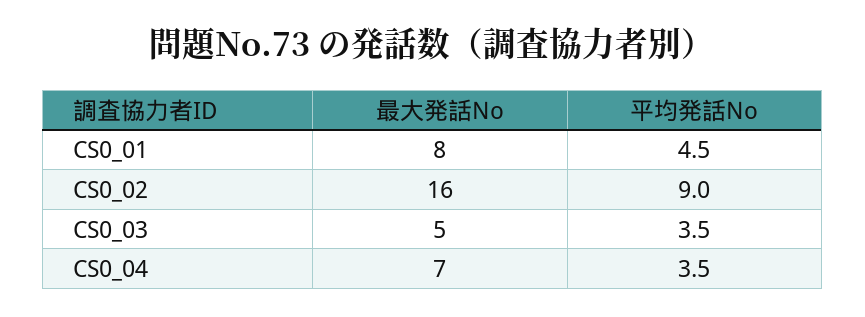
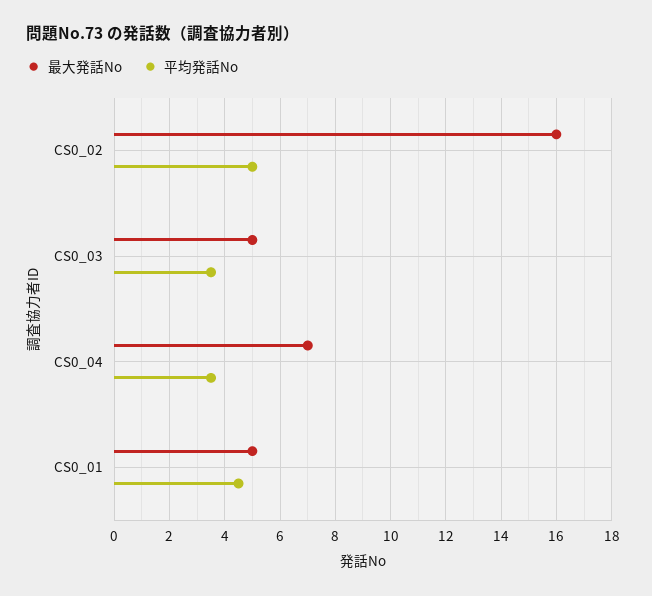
  {
    "最大発話No": {
-     "CS0_01": 8,
+     "CS0_01": 5,
      "CS0_02": 16,
      "CS0_03": 5,
      "CS0_04": 7
    },
    "平均発話No": {
      "CS0_01": 4.5,
-     "CS0_02": 9,
+     "CS0_02": 5,
      "CS0_03": 3.5,
      "CS0_04": 3.5
    }
  }

